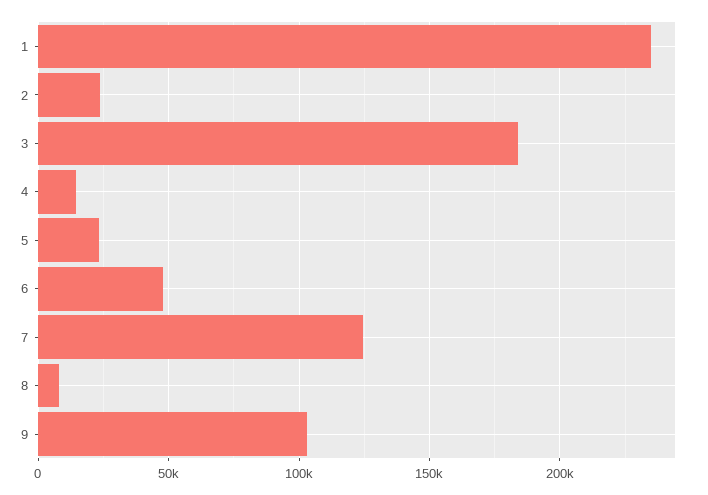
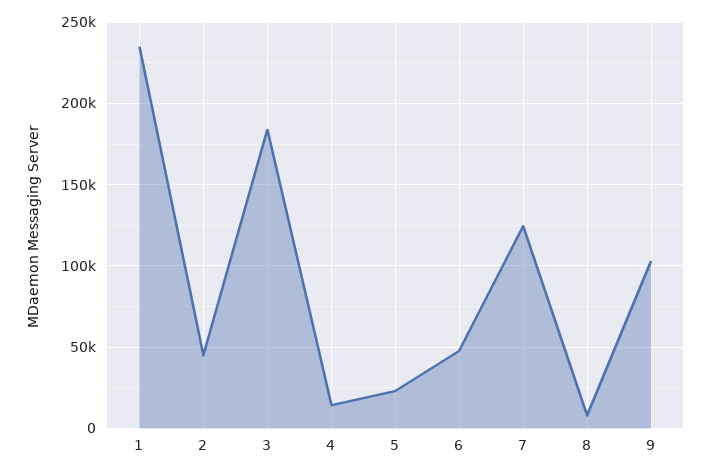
  {
    "1": 235000,
-   "2": 25000,
+   "2": 45000,
    "3": 185000,
    "4": 15000,
    "5": 25000,
    "6": 50000,
    "7": 125000,
    "8": 10000,
    "9": 105000
  }

